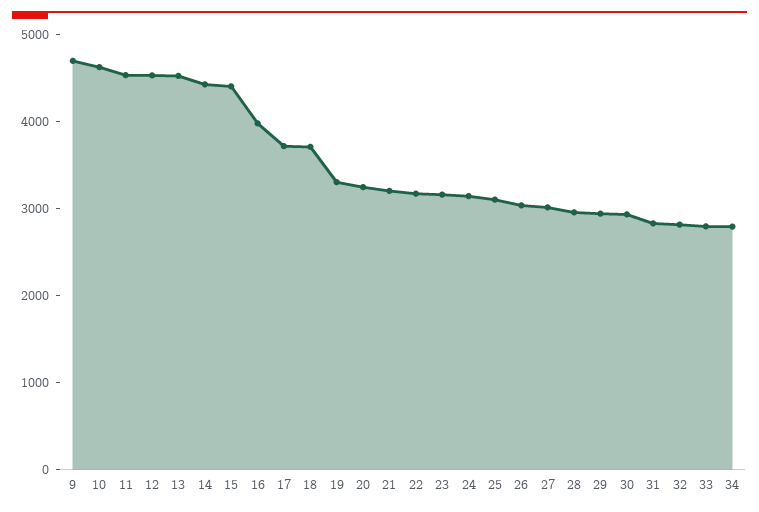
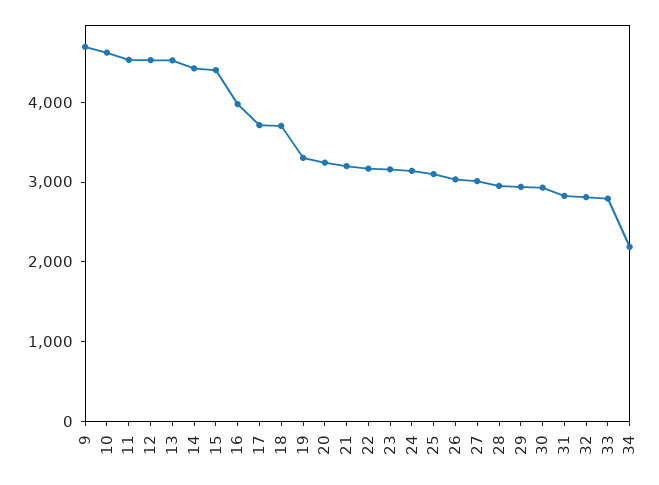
  {
    "9": 4600,
    "10": 4600,
    "11": 4600,
    "12": 4600,
    "13": 4600,
    "14": 4400,
    "15": 4400,
    "16": 4000,
    "17": 3800,
    "18": 3800,
    "19": 3400,
    "20": 3200,
    "21": 3200,
    "22": 3200,
    "23": 3200,
    "24": 3200,
    "25": 3200,
    "26": 3000,
    "27": 3000,
    "28": 3000,
    "29": 3000,
    "30": 3000,
    "31": 2800,
    "32": 2800,
    "33": 2800,
-   "34": 2800
+   "34": 2200
  }

